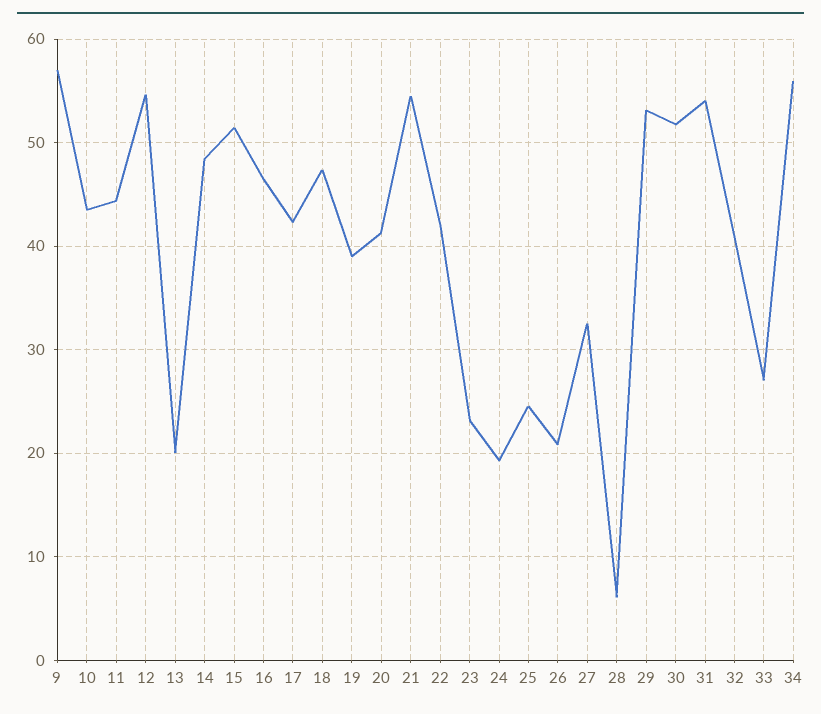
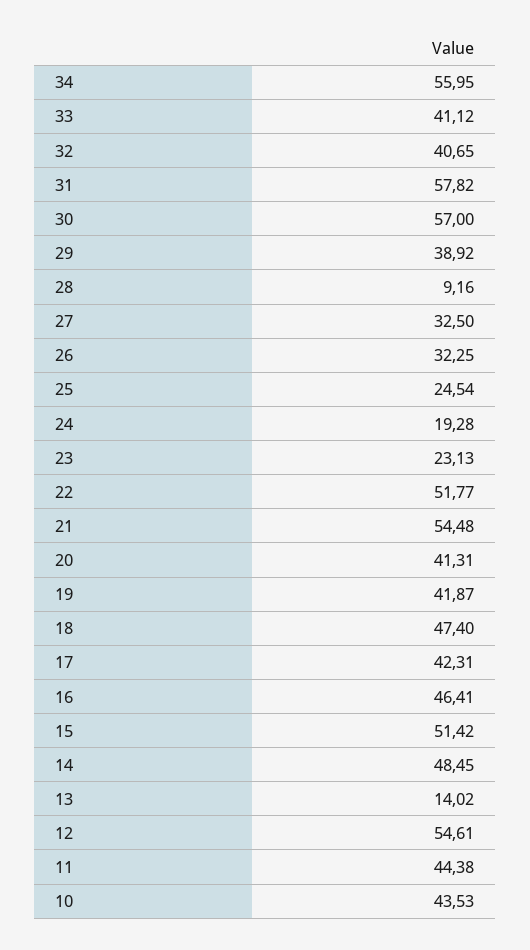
  {
-   "9": 57,
    "10": 43.53,
    "11": 44.38,
    "12": 54.61,
-   "13": 20,
+   "13": 14.02,
    "14": 48.45,
    "15": 51.42,
    "16": 46.41,
    "17": 42.31,
    "18": 47.4,
-   "19": 39,
+   "19": 41.87,
    "20": 41.31,
    "21": 54.48,
-   "22": 42,
+   "22": 51.77,
    "23": 23.13,
    "24": 19.28,
    "25": 24.54,
-   "26": 21,
+   "26": 32.25,
    "27": 32.5,
-   "28": 6,
+   "28": 9.16,
-   "29": 53,
+   "29": 38.92,
-   "30": 52,
+   "30": 57,
-   "31": 54,
+   "31": 57.82,
    "32": 40.65,
-   "33": 27,
+   "33": 41.12,
    "34": 55.95
  }

